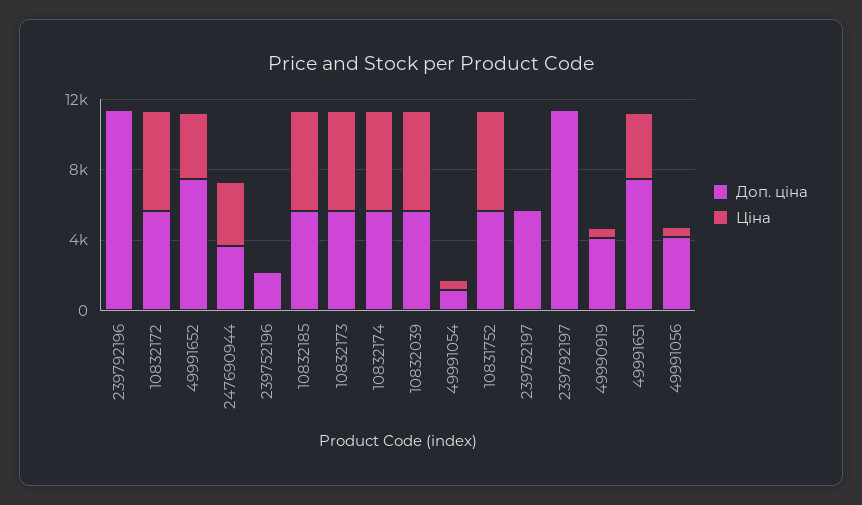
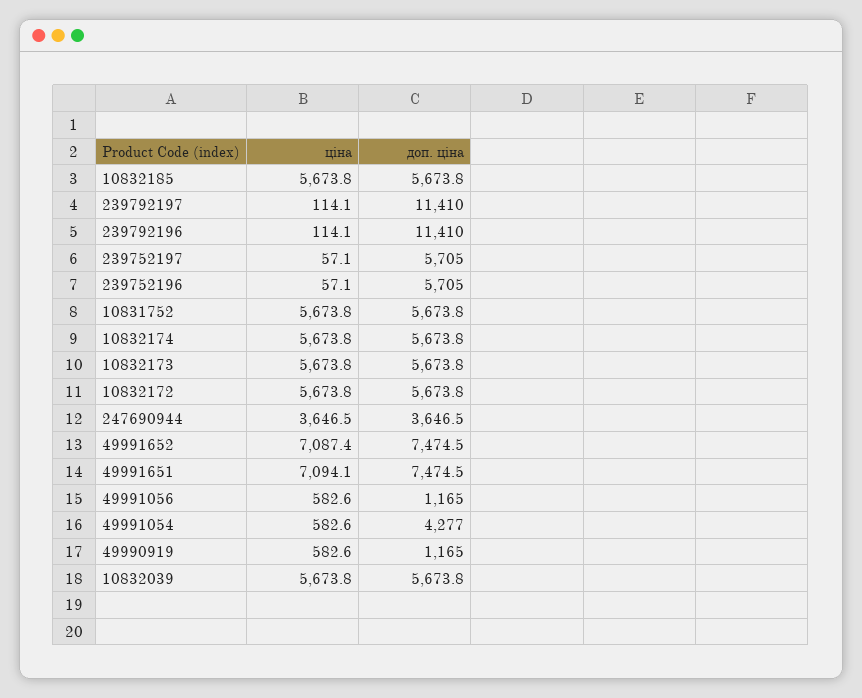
  {
    "Доп. ціна": {
      "239792196": 11410,
      "10832172": 5673.8,
      "49991652": 7474.5,
      "247690944": 3646.5,
-     "239752196": 2000,
+     "239752196": 5705,
      "10832185": 5673.8,
      "10832173": 5673.8,
      "10832174": 5673.8,
      "10832039": 5673.8,
-     "49991054": 1000,
+     "49991054": 4277,
      "10831752": 5673.8,
      "239752197": 5705,
      "239792197": 11410,
-     "49990919": 4000,
+     "49990919": 1165,
      "49991651": 7474.5,
-     "49991056": 4000
+     "49991056": 1165
    },
    "Ціна": {
      "239792196": 114.1,
      "10832172": 5673.8,
-     "49991652": 4000,
+     "49991652": 7087.4,
      "247690944": 3646.5,
      "239752196": 57.1,
      "10832185": 5673.8,
      "10832173": 5673.8,
      "10832174": 5673.8,
      "10832039": 5673.8,
      "49991054": 582.6,
      "10831752": 5673.8,
      "239752197": 57.1,
      "239792197": 114.1,
      "49990919": 582.6,
-     "49991651": 4000,
+     "49991651": 7094.1,
      "49991056": 582.6
    }
  }

